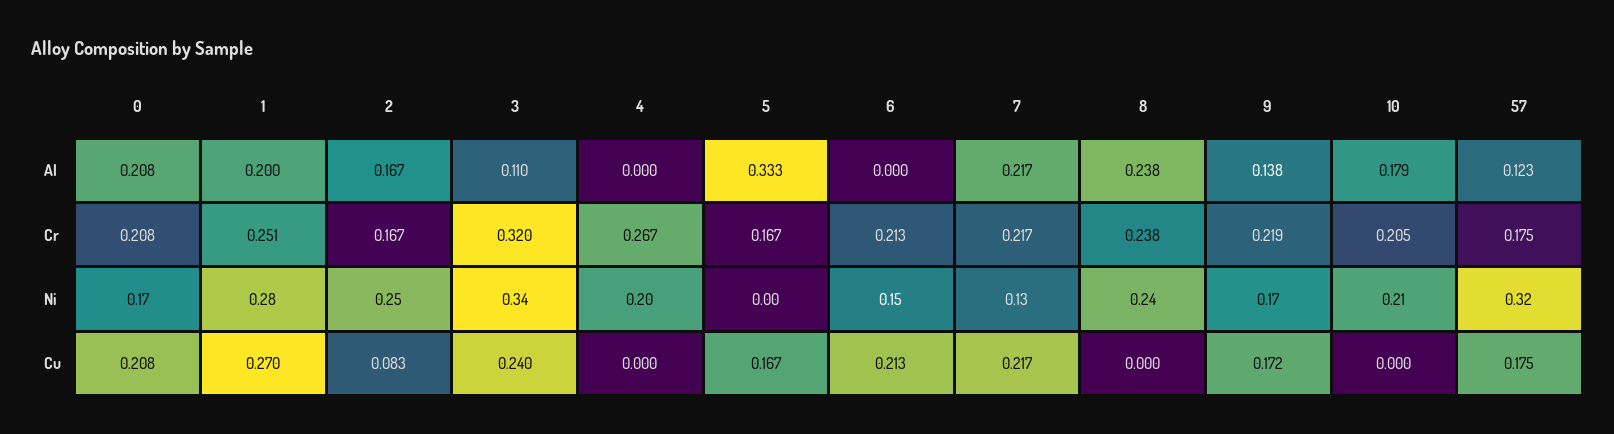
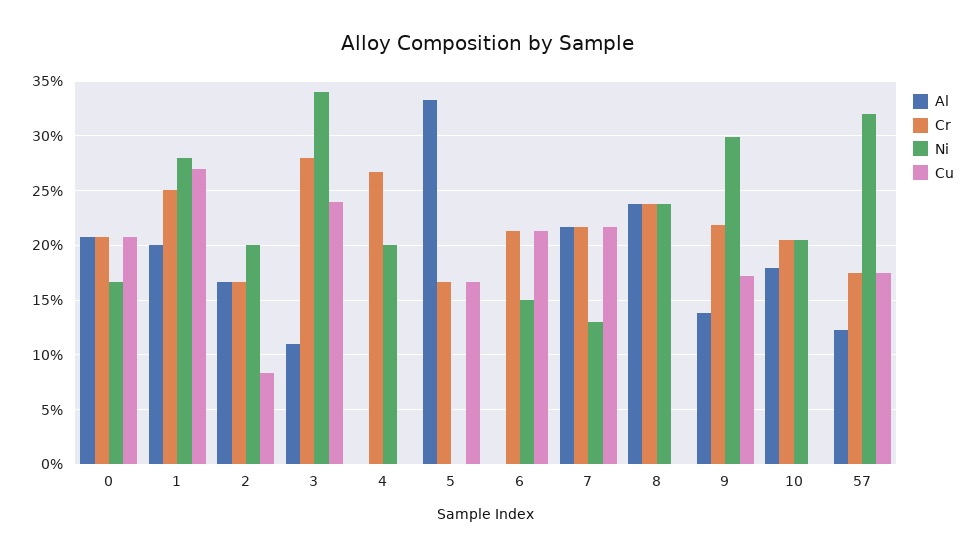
  {
    "Al": {
      "0": 0.208,
      "1": 0.2,
      "2": 0.167,
      "3": 0.11,
      "4": 0,
      "5": 0.333,
      "6": 0,
      "7": 0.217,
      "8": 0.238,
      "9": 0.138,
      "10": 0.179,
      "57": 0.123
    },
    "Cr": {
      "0": 0.208,
      "1": 0.251,
      "2": 0.167,
-     "3": 0.32,
+     "3": 0.28,
      "4": 0.267,
      "5": 0.167,
      "6": 0.213,
      "7": 0.217,
      "8": 0.238,
      "9": 0.219,
      "10": 0.205,
      "57": 0.175
    },
    "Ni": {
      "0": 0.17,
      "1": 0.28,
-     "2": 0.25,
+     "2": 0.2,
      "3": 0.34,
      "4": 0.2,
      "5": 0,
      "6": 0.15,
      "7": 0.13,
      "8": 0.24,
-     "9": 0.17,
+     "9": 0.3,
      "10": 0.21,
      "57": 0.32
    },
    "Cu": {
      "0": 0.208,
      "1": 0.27,
      "2": 0.083,
      "3": 0.24,
      "4": 0,
      "5": 0.167,
      "6": 0.213,
      "7": 0.217,
      "8": 0,
      "9": 0.172,
      "10": 0,
      "57": 0.175
    }
  }

